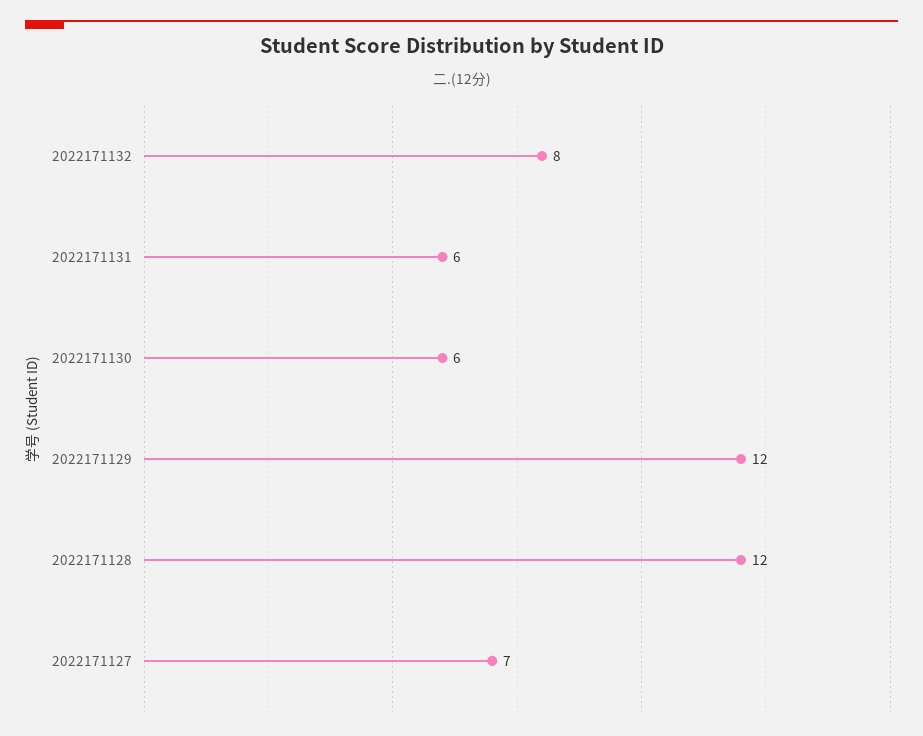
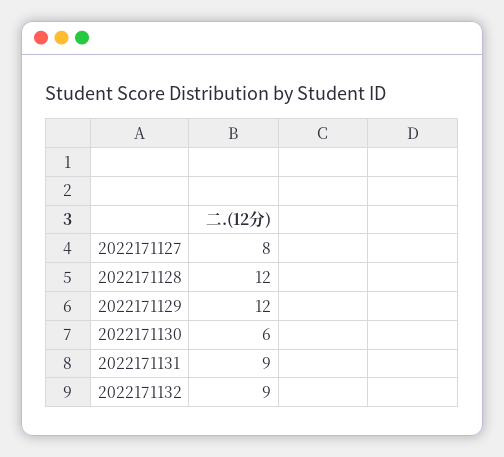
  {
-   "2022171132": 8,
+   "2022171132": 9,
-   "2022171131": 6,
+   "2022171131": 9,
    "2022171130": 6,
    "2022171129": 12,
    "2022171128": 12,
-   "2022171127": 7
+   "2022171127": 8
  }

